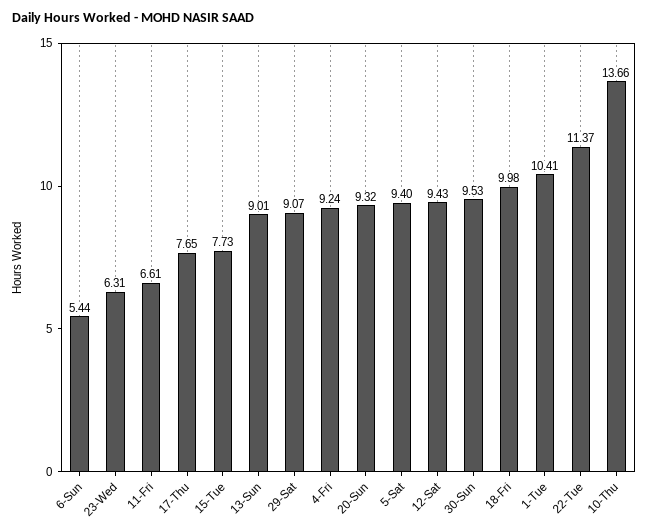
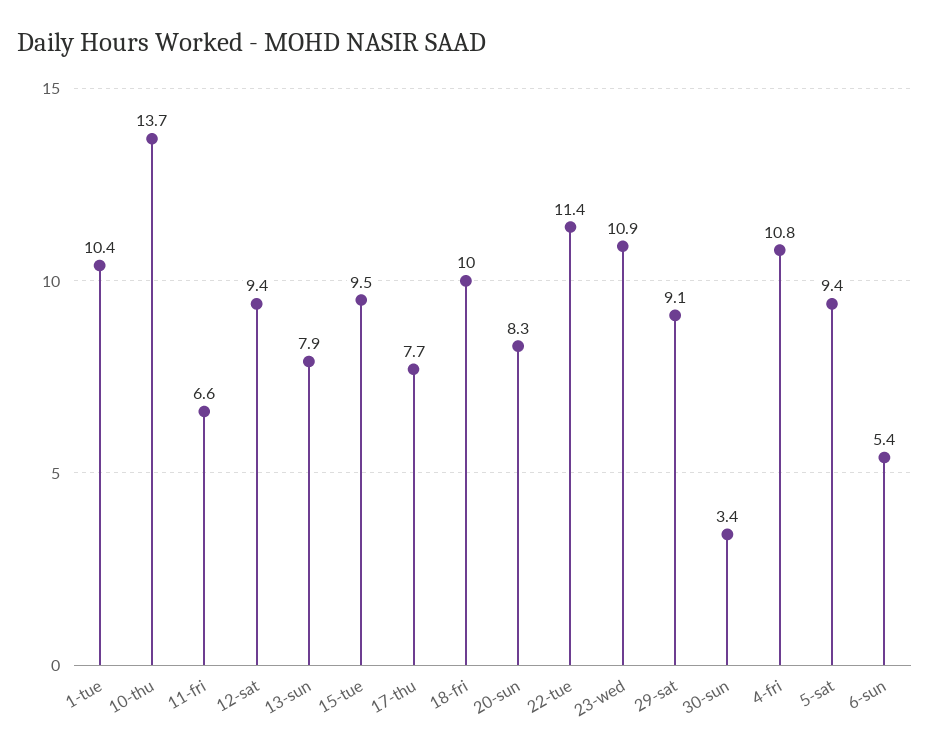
  {
    "6-Sun": 5.44,
-   "23-Wed": 6.31,
+   "23-Wed": 10.9,
    "11-Fri": 6.61,
    "17-Thu": 7.65,
-   "15-Tue": 7.73,
+   "15-Tue": 9.5,
-   "13-Sun": 9.01,
+   "13-Sun": 7.9,
    "29-Sat": 9.07,
-   "4-Fri": 9.24,
+   "4-Fri": 10.8,
-   "20-Sun": 9.32,
+   "20-Sun": 8.3,
    "5-Sat": 9.4,
    "12-Sat": 9.43,
-   "30-Sun": 9.53,
+   "30-Sun": 3.4,
    "18-Fri": 9.98,
    "1-Tue": 10.41,
    "22-Tue": 11.37,
    "10-Thu": 13.66
  }

